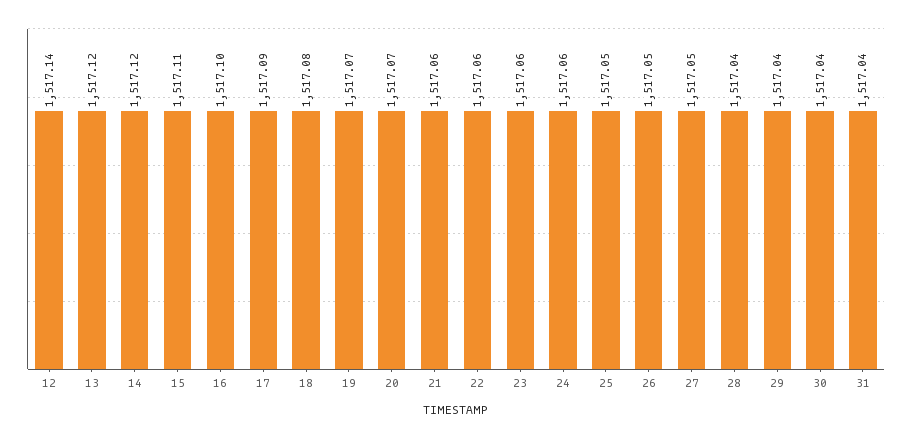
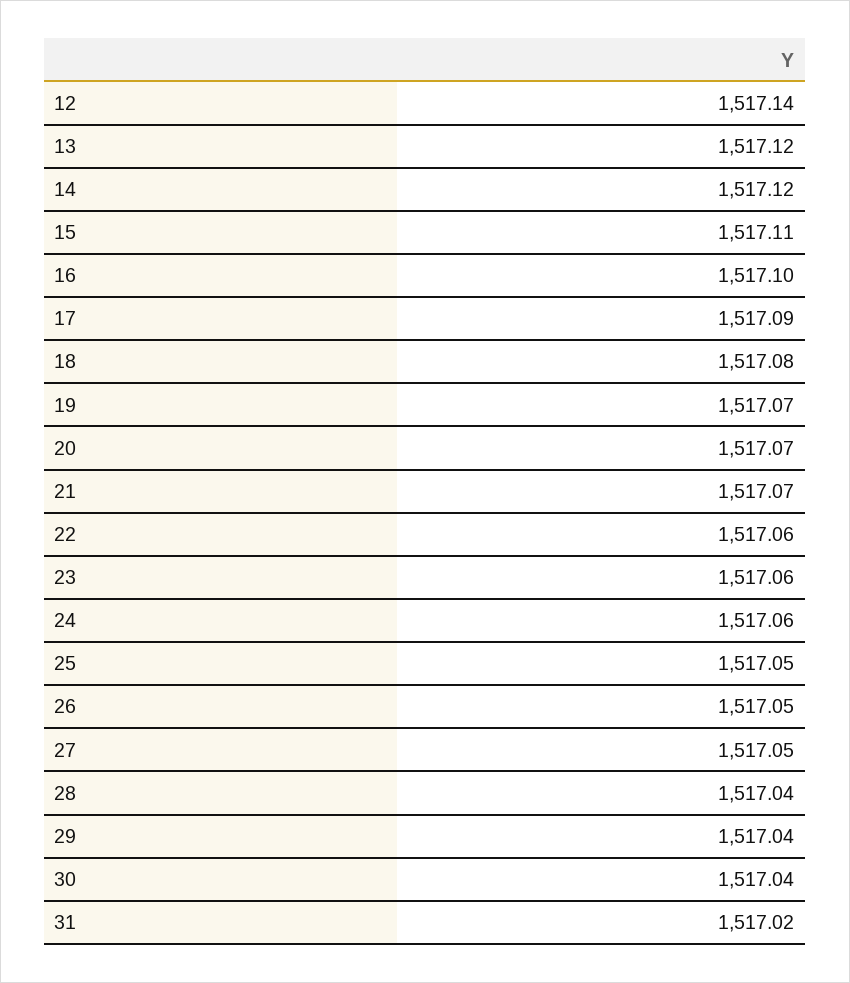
  {
    "12": 1517.14,
    "13": 1517.12,
    "14": 1517.12,
    "15": 1517.11,
    "16": 1517.1,
    "17": 1517.09,
    "18": 1517.08,
    "19": 1517.07,
    "20": 1517.07,
-   "21": 1517.06,
+   "21": 1517.07,
    "22": 1517.06,
    "23": 1517.06,
    "24": 1517.06,
    "25": 1517.05,
    "26": 1517.05,
    "27": 1517.05,
    "28": 1517.04,
    "29": 1517.04,
    "30": 1517.04,
-   "31": 1517.04
+   "31": 1517.02
  }

